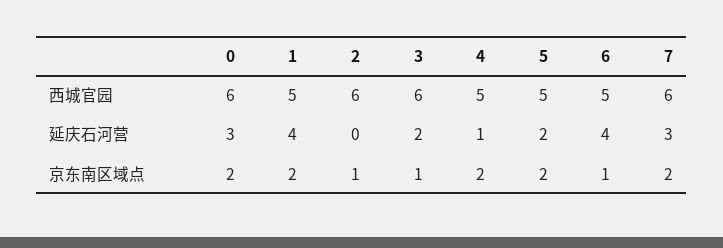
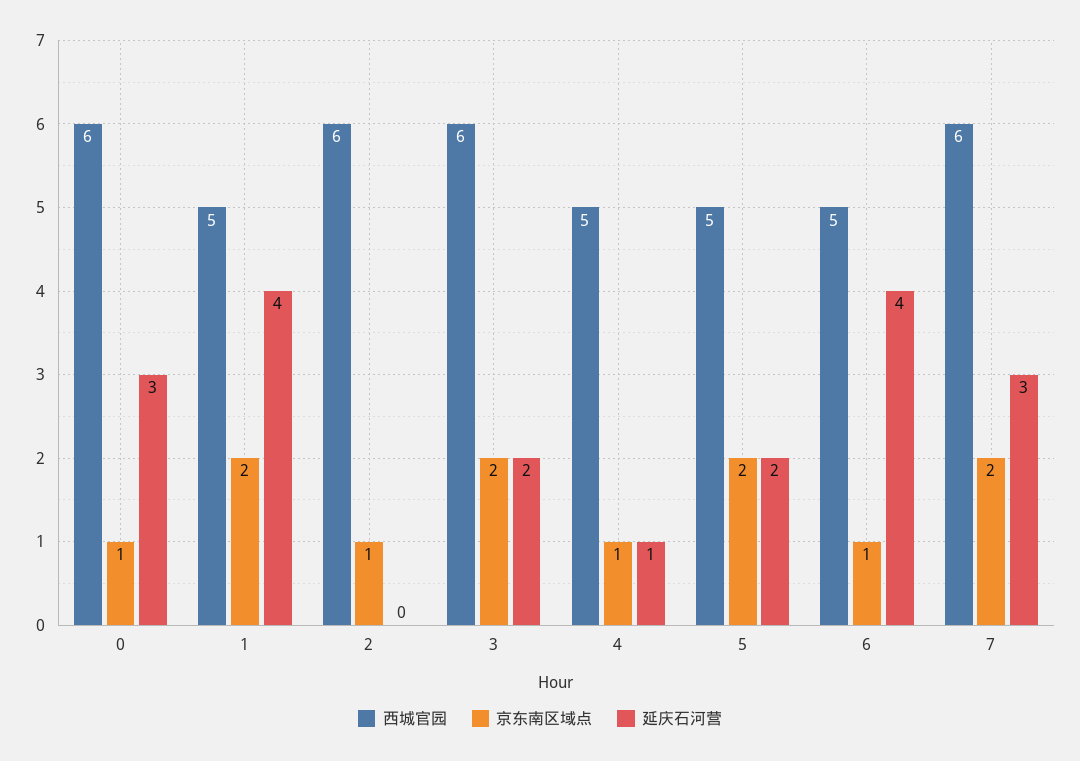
  {
    "西城官园": {
      "0": 6,
      "1": 5,
      "2": 6,
      "3": 6,
      "4": 5,
      "5": 5,
      "6": 5,
      "7": 6
    },
    "延庆石河营": {
      "0": 3,
      "1": 4,
      "2": 0,
      "3": 2,
      "4": 1,
      "5": 2,
      "6": 4,
      "7": 3
    },
    "京东南区域点": {
-     "0": 2,
+     "0": 1,
      "1": 2,
      "2": 1,
-     "3": 1,
+     "3": 2,
-     "4": 2,
+     "4": 1,
      "5": 2,
      "6": 1,
      "7": 2
    }
  }

